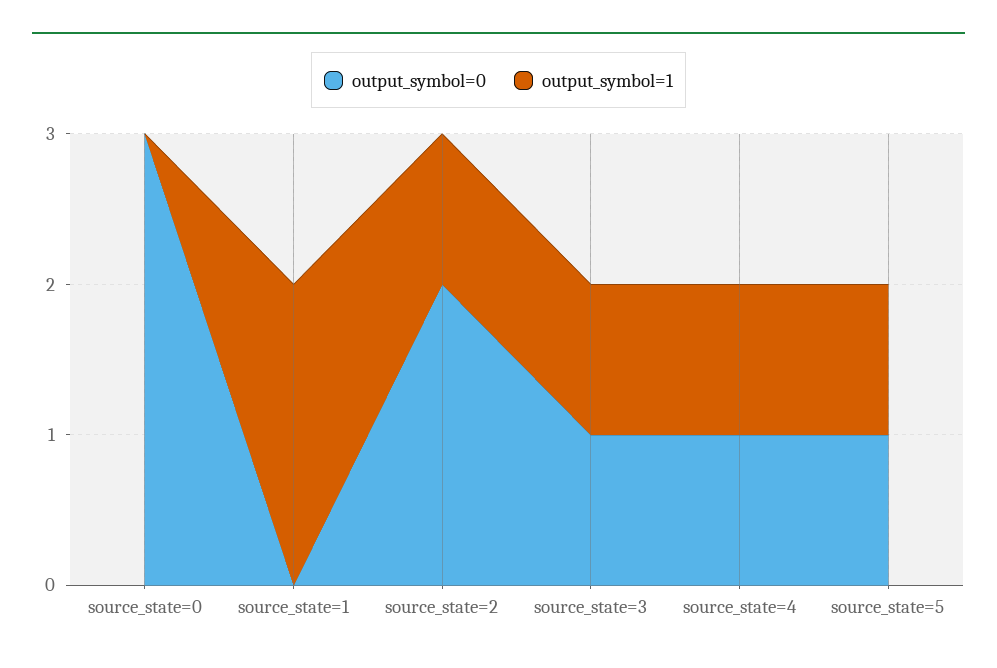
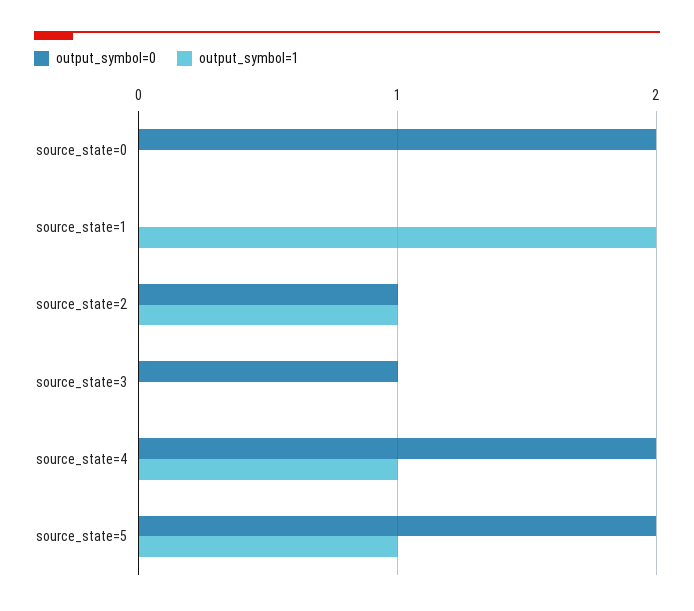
  {
    "output_symbol=0": {
-     "source_state=0": 3,
+     "source_state=0": 2,
      "source_state=1": 0,
-     "source_state=2": 2,
+     "source_state=2": 1,
      "source_state=3": 1,
-     "source_state=4": 1,
+     "source_state=4": 2,
-     "source_state=5": 1
+     "source_state=5": 2
    },
    "output_symbol=1": {
      "source_state=0": 0,
      "source_state=1": 2,
      "source_state=2": 1,
-     "source_state=3": 1,
+     "source_state=3": 0,
      "source_state=4": 1,
      "source_state=5": 1
    }
  }

